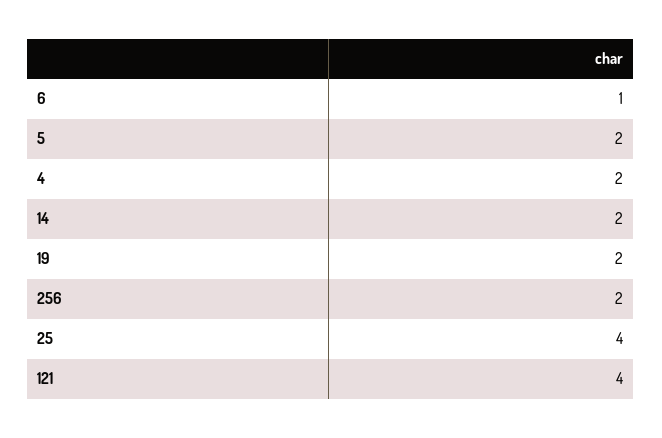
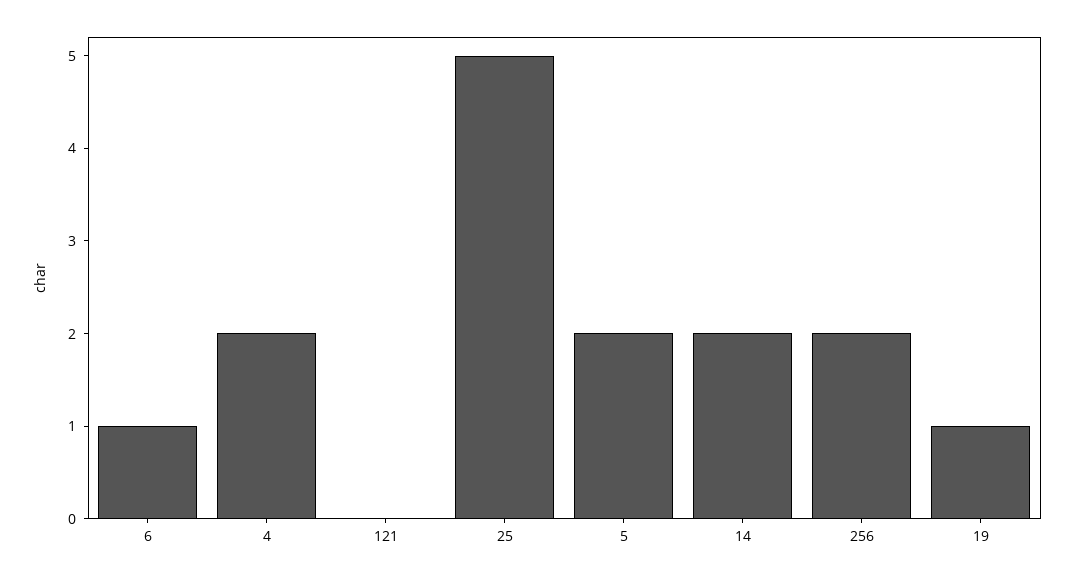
  {
    "6": 1,
    "5": 2,
    "4": 2,
    "14": 2,
-   "19": 2,
+   "19": 1,
    "256": 2,
-   "25": 4,
+   "25": 5,
-   "121": 4
+   "121": 0
  }

